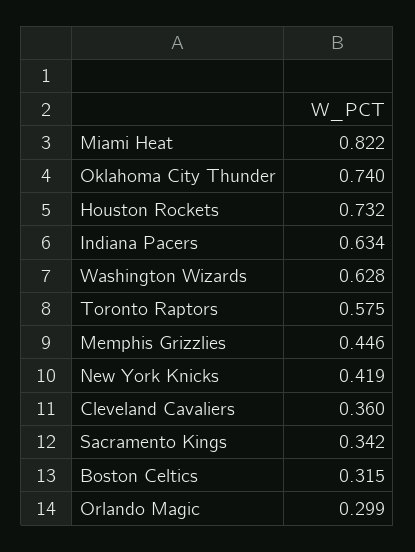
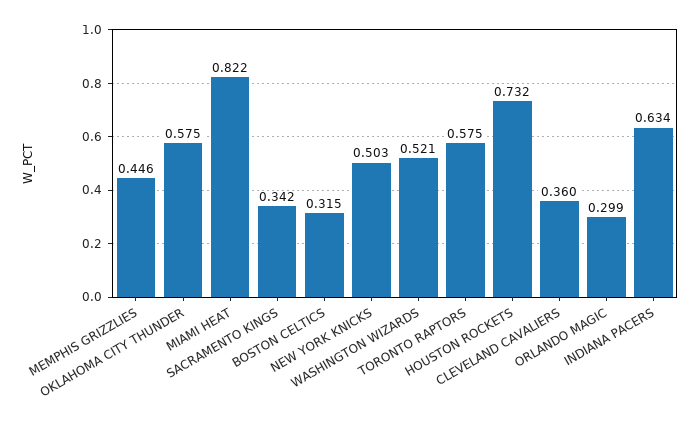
  {
    "Miami Heat": 0.822,
-   "Oklahoma City Thunder": 0.74,
+   "Oklahoma City Thunder": 0.575,
    "Houston Rockets": 0.732,
    "Indiana Pacers": 0.634,
-   "Washington Wizards": 0.628,
+   "Washington Wizards": 0.521,
    "Toronto Raptors": 0.575,
    "Memphis Grizzlies": 0.446,
-   "New York Knicks": 0.419,
+   "New York Knicks": 0.503,
    "Cleveland Cavaliers": 0.36,
    "Sacramento Kings": 0.342,
    "Boston Celtics": 0.315,
    "Orlando Magic": 0.299
  }

